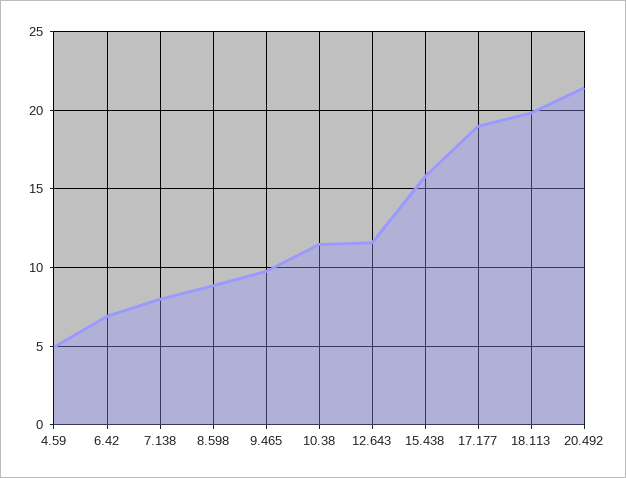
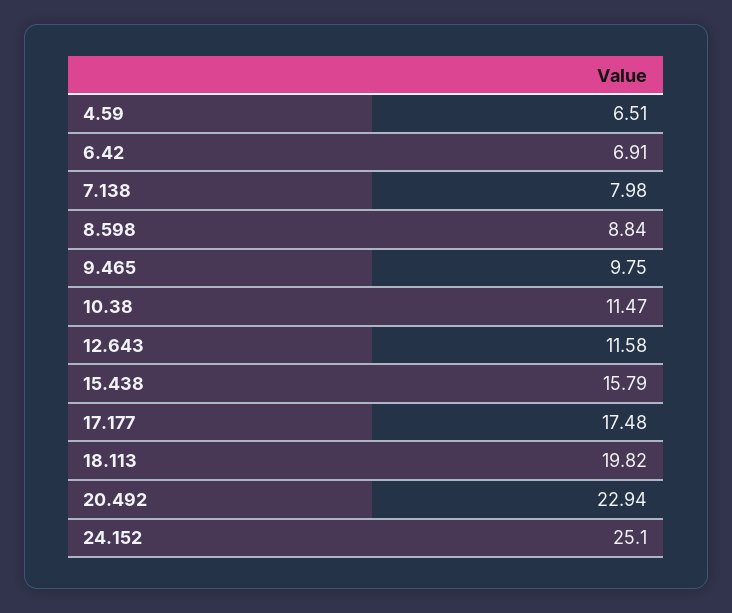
  {
-   "4.59": 5,
+   "4.59": 6.51,
    "6.42": 6.91,
    "7.138": 7.98,
    "8.598": 8.84,
    "9.465": 9.75,
    "10.38": 11.47,
    "12.643": 11.58,
    "15.438": 15.79,
-   "17.177": 19,
+   "17.177": 17.48,
    "18.113": 19.82,
-   "20.492": 21.5
+   "20.492": 22.94,
+   "24.152": 25.1
  }

